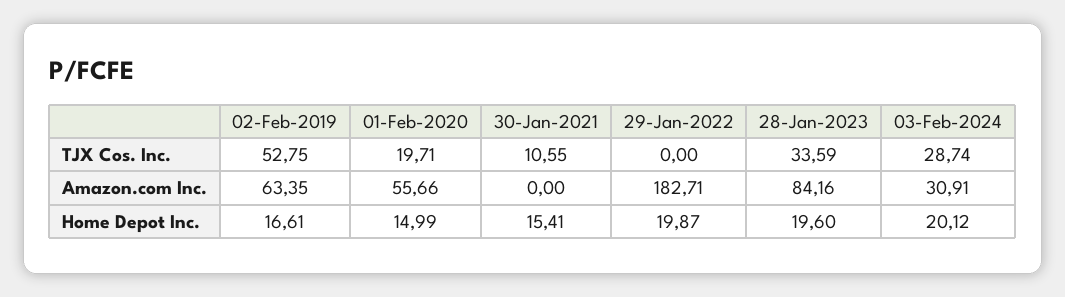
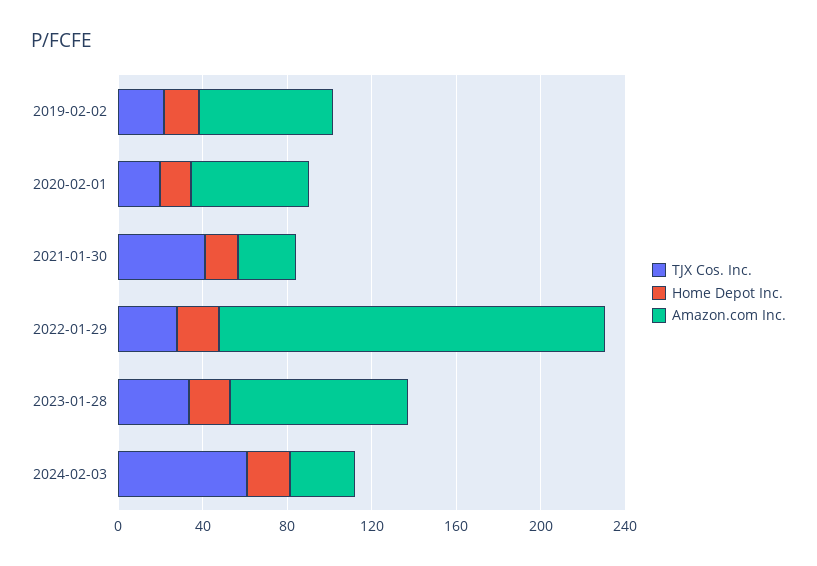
  {
    "TJX Cos. Inc.": {
-     "02-Feb-2019": 52.75,
+     "02-Feb-2019": 20,
      "01-Feb-2020": 19.71,
-     "30-Jan-2021": 10.55,
+     "30-Jan-2021": 40,
-     "29-Jan-2022": 0,
+     "29-Jan-2022": 30,
      "28-Jan-2023": 33.59,
-     "03-Feb-2024": 28.74
+     "03-Feb-2024": 60
    },
    "Amazon.com Inc.": {
      "02-Feb-2019": 63.35,
      "01-Feb-2020": 55.66,
-     "30-Jan-2021": 0,
+     "30-Jan-2021": 30,
      "29-Jan-2022": 182.71,
      "28-Jan-2023": 84.16,
      "03-Feb-2024": 30.91
    },
    "Home Depot Inc.": {
      "02-Feb-2019": 16.61,
      "01-Feb-2020": 14.99,
      "30-Jan-2021": 15.41,
      "29-Jan-2022": 19.87,
      "28-Jan-2023": 19.6,
      "03-Feb-2024": 20.12
    }
  }

